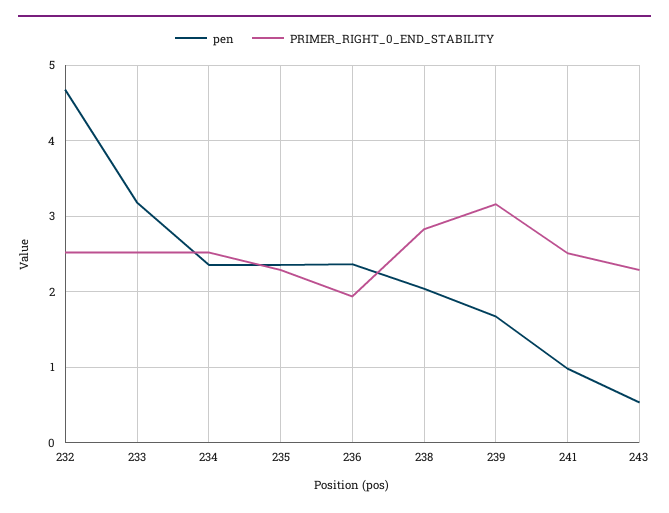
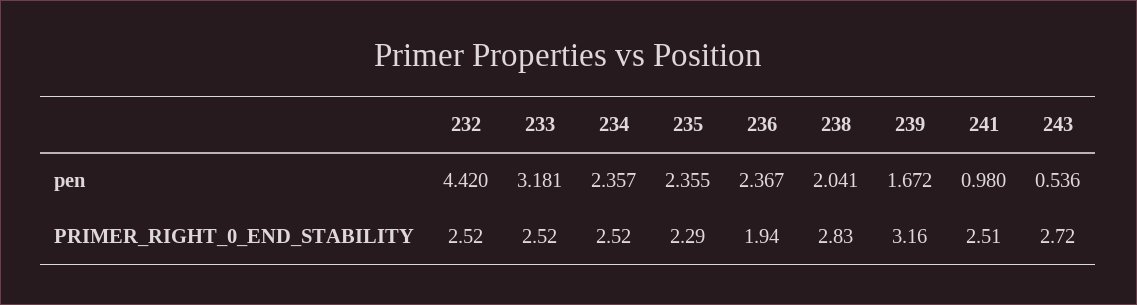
  {
    "pen": {
-     "232": 4.7,
+     "232": 4.42,
      "233": 3.181,
      "234": 2.357,
      "235": 2.355,
      "236": 2.367,
      "238": 2.041,
      "239": 1.672,
      "241": 0.98,
      "243": 0.536
    },
    "PRIMER_RIGHT_0_END_STABILITY": {
      "232": 2.52,
      "233": 2.52,
      "234": 2.52,
      "235": 2.29,
      "236": 1.94,
      "238": 2.83,
      "239": 3.16,
      "241": 2.51,
-     "243": 2.3
+     "243": 2.72
    }
  }

